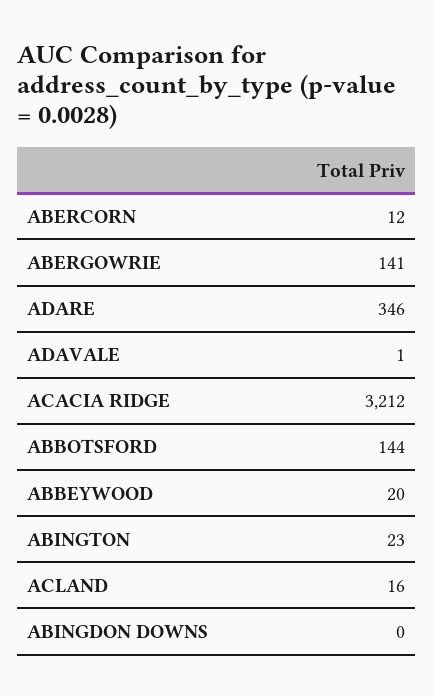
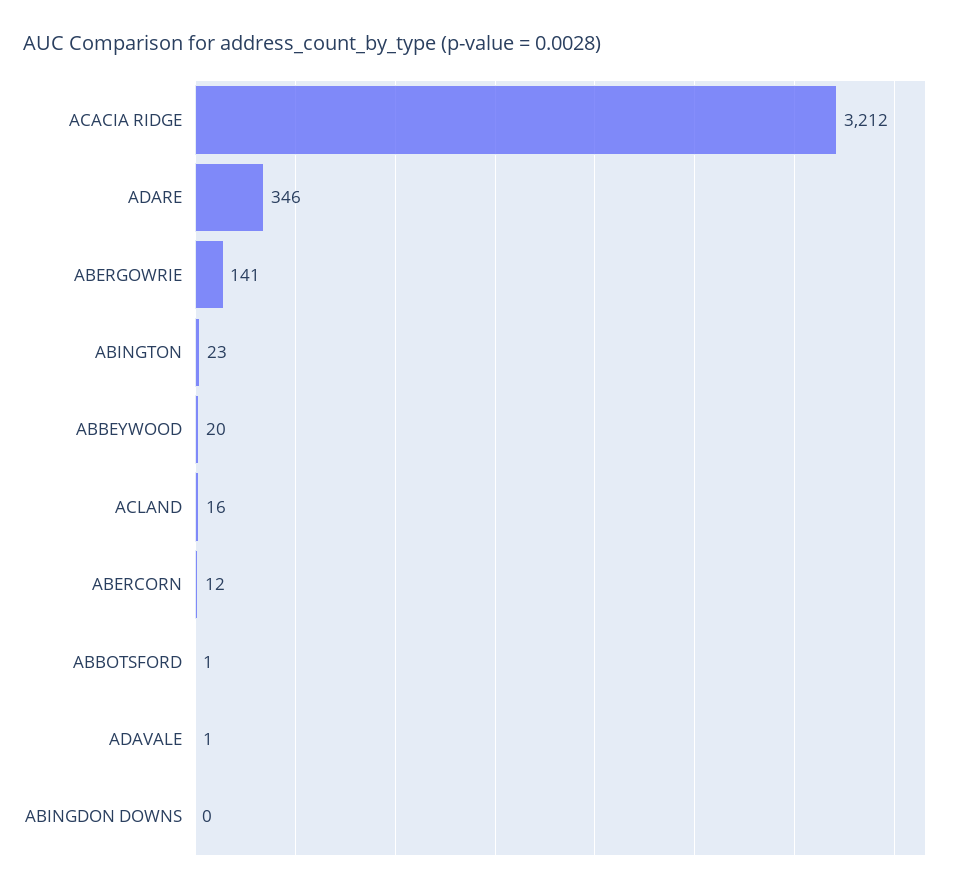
  {
    "ABERCORN": 12,
    "ABERGOWRIE": 141,
    "ADARE": 346,
    "ADAVALE": 1,
    "ACACIA RIDGE": 3212,
-   "ABBOTSFORD": 144,
+   "ABBOTSFORD": 1,
    "ABBEYWOOD": 20,
    "ABINGTON": 23,
    "ACLAND": 16,
    "ABINGDON DOWNS": 0
  }

